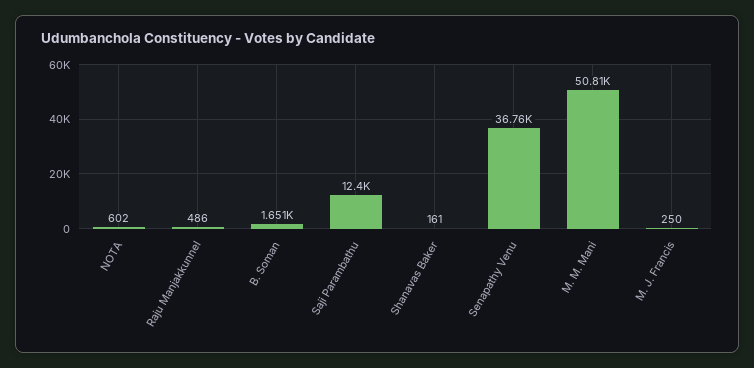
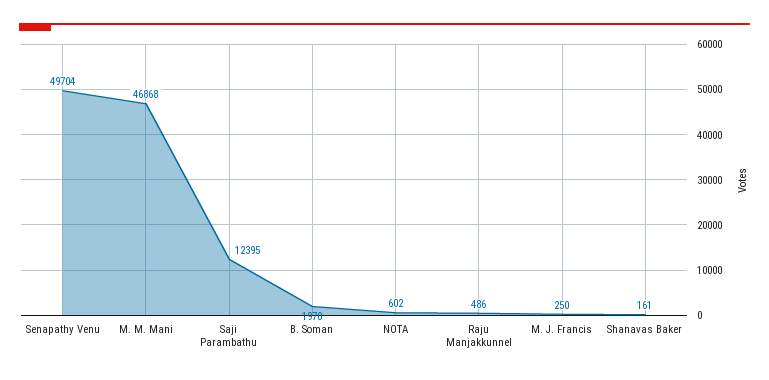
  {
    "NOTA": 602,
    "Raju Manjakkunnel": 486,
-   "B. Soman": 1651,
+   "B. Soman": 1970,
    "Saji Parambathu": 12395,
    "Shanavas Baker": 161,
-   "Senapathy Venu": 36760,
+   "Senapathy Venu": 49704,
-   "M. M. Mani": 50810,
+   "M. M. Mani": 46868,
    "M. J. Francis": 250
  }

